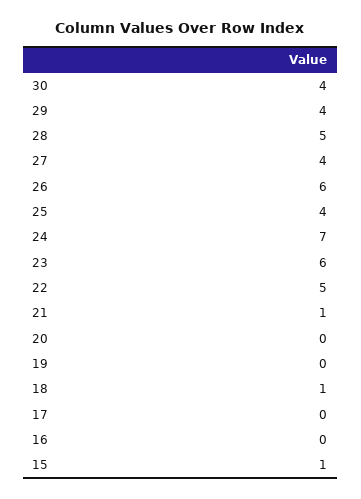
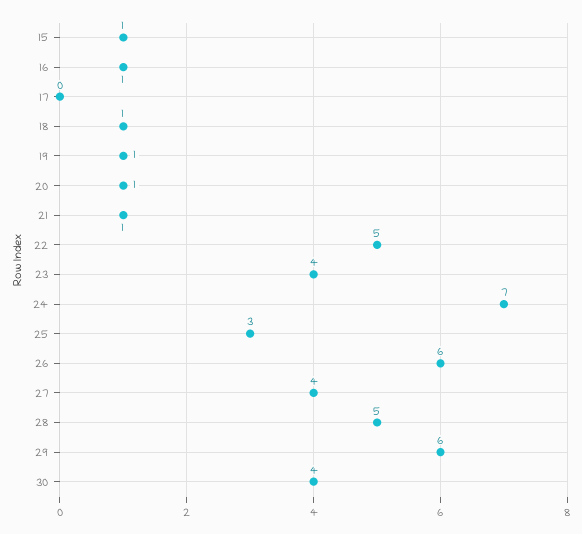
  {
    "30": 4,
-   "29": 4,
+   "29": 6,
    "28": 5,
    "27": 4,
    "26": 6,
-   "25": 4,
+   "25": 3,
    "24": 7,
-   "23": 6,
+   "23": 4,
    "22": 5,
    "21": 1,
-   "20": 0,
+   "20": 1,
-   "19": 0,
+   "19": 1,
    "18": 1,
    "17": 0,
-   "16": 0,
+   "16": 1,
    "15": 1
  }

